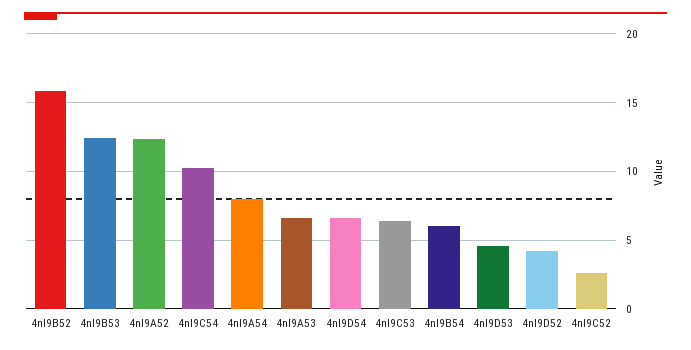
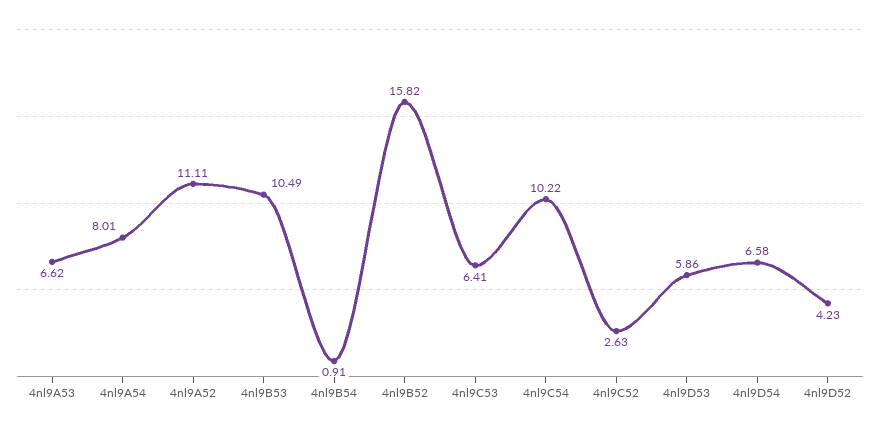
  {
    "4nl9B52": 15.82,
-   "4nl9B53": 12.5,
+   "4nl9B53": 10.49,
-   "4nl9A52": 12.5,
+   "4nl9A52": 11.11,
    "4nl9C54": 10.22,
    "4nl9A54": 8.01,
    "4nl9A53": 6.62,
    "4nl9D54": 6.58,
    "4nl9C53": 6.41,
-   "4nl9B54": 6,
+   "4nl9B54": 0.91,
-   "4nl9D53": 4.5,
+   "4nl9D53": 5.86,
    "4nl9D52": 4.23,
    "4nl9C52": 2.63
  }

